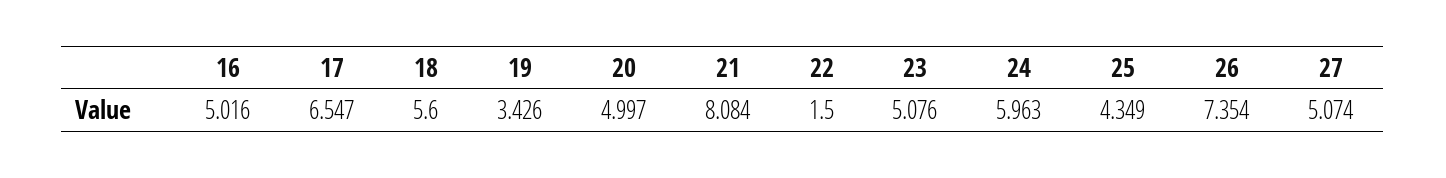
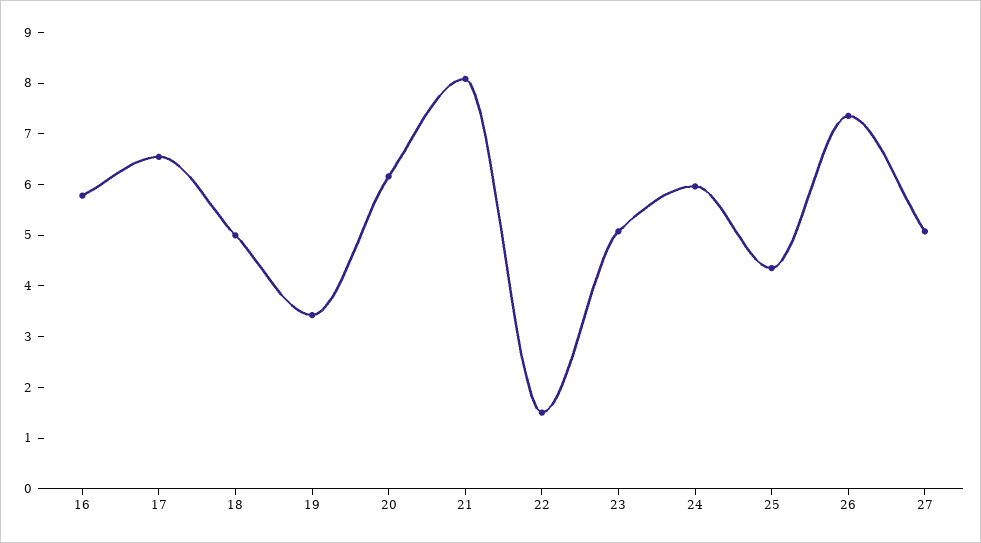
  {
-   "16": 5.016,
+   "16": 5.8,
    "17": 6.547,
-   "18": 5.6,
+   "18": 5,
    "19": 3.426,
-   "20": 4.997,
+   "20": 6.2,
    "21": 8.084,
    "22": 1.5,
    "23": 5.076,
    "24": 5.963,
    "25": 4.349,
    "26": 7.354,
    "27": 5.074
  }

